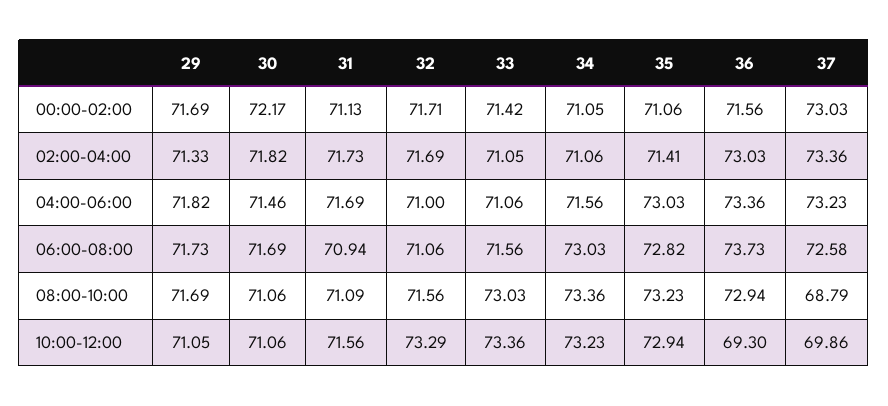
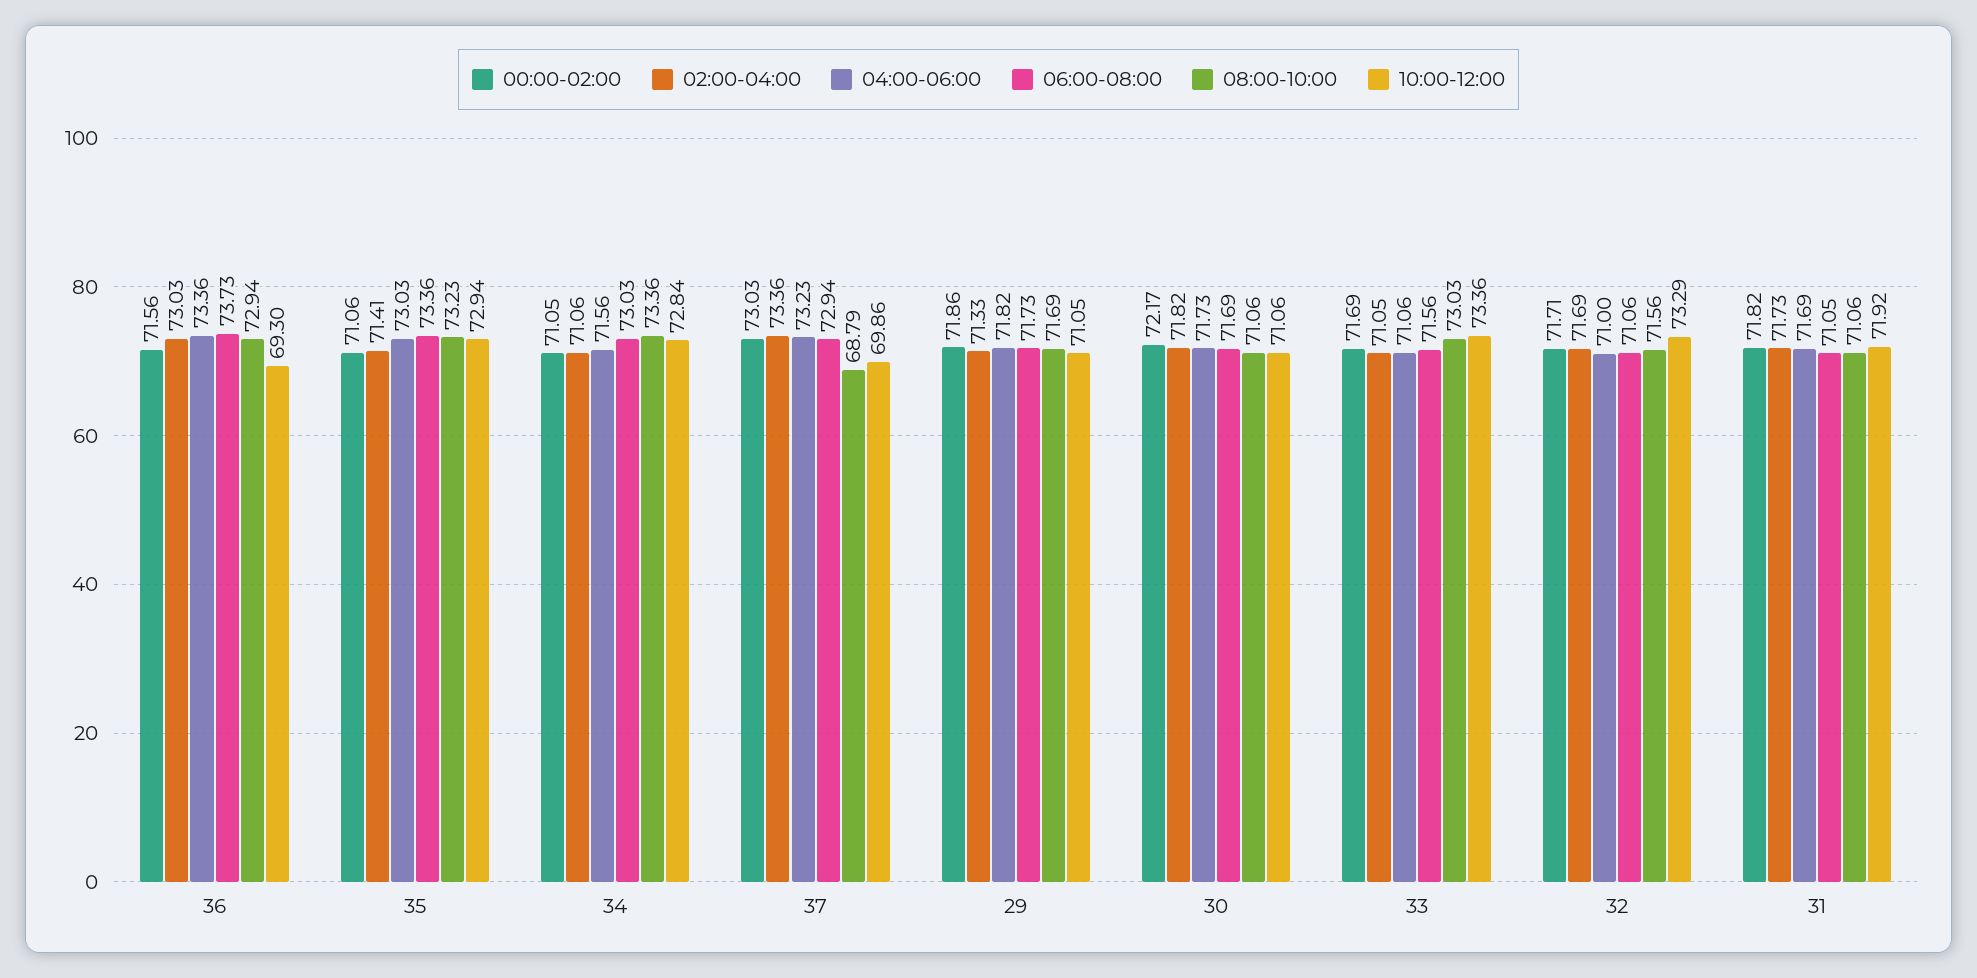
  {
    "00:00-02:00": {
-     "29": 71.69,
+     "29": 71.86,
      "30": 72.17,
-     "31": 71.13,
+     "31": 71.82,
      "32": 71.71,
-     "33": 71.42,
+     "33": 71.69,
      "34": 71.05,
      "35": 71.06,
      "36": 71.56,
      "37": 73.03
    },
    "02:00-04:00": {
      "29": 71.33,
      "30": 71.82,
      "31": 71.73,
      "32": 71.69,
      "33": 71.05,
      "34": 71.06,
      "35": 71.41,
      "36": 73.03,
      "37": 73.36
    },
    "04:00-06:00": {
      "29": 71.82,
-     "30": 71.46,
+     "30": 71.73,
      "31": 71.69,
      "32": 71,
      "33": 71.06,
      "34": 71.56,
      "35": 73.03,
      "36": 73.36,
      "37": 73.23
    },
    "06:00-08:00": {
      "29": 71.73,
      "30": 71.69,
-     "31": 70.94,
+     "31": 71.05,
      "32": 71.06,
      "33": 71.56,
      "34": 73.03,
-     "35": 72.82,
+     "35": 73.36,
      "36": 73.73,
-     "37": 72.58
+     "37": 72.94
    },
    "08:00-10:00": {
      "29": 71.69,
      "30": 71.06,
-     "31": 71.09,
+     "31": 71.06,
      "32": 71.56,
      "33": 73.03,
      "34": 73.36,
      "35": 73.23,
      "36": 72.94,
      "37": 68.79
    },
    "10:00-12:00": {
      "29": 71.05,
      "30": 71.06,
-     "31": 71.56,
+     "31": 71.92,
      "32": 73.29,
      "33": 73.36,
-     "34": 73.23,
+     "34": 72.84,
      "35": 72.94,
      "36": 69.3,
      "37": 69.86
    }
  }

